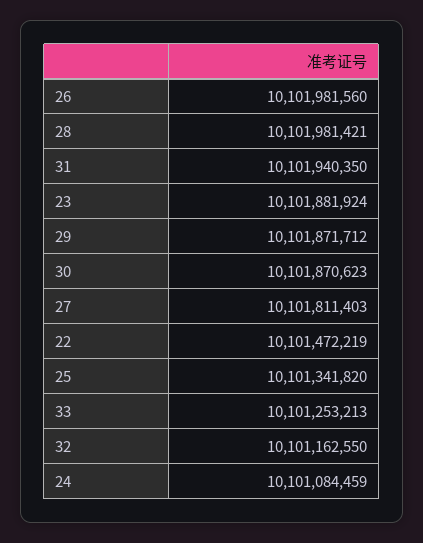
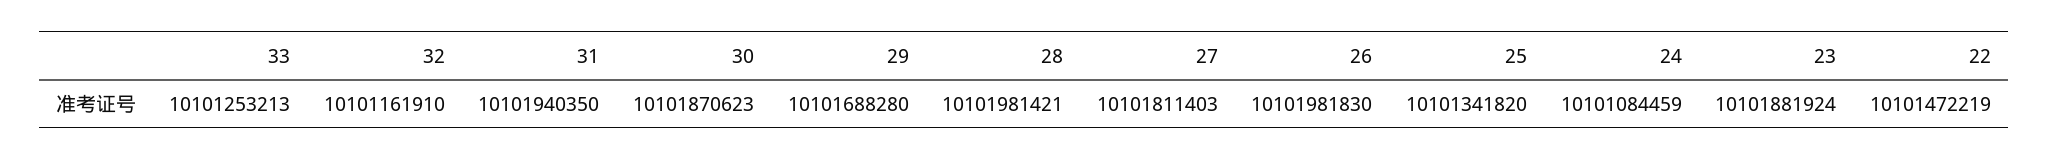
  {
-   "26": 10101981560,
+   "26": 10101981830,
    "28": 10101981421,
    "31": 10101940350,
    "23": 10101881924,
-   "29": 10101871712,
+   "29": 10101688280,
    "30": 10101870623,
    "27": 10101811403,
    "22": 10101472219,
    "25": 10101341820,
    "33": 10101253213,
-   "32": 10101162550,
+   "32": 10101161910,
    "24": 10101084459
  }

